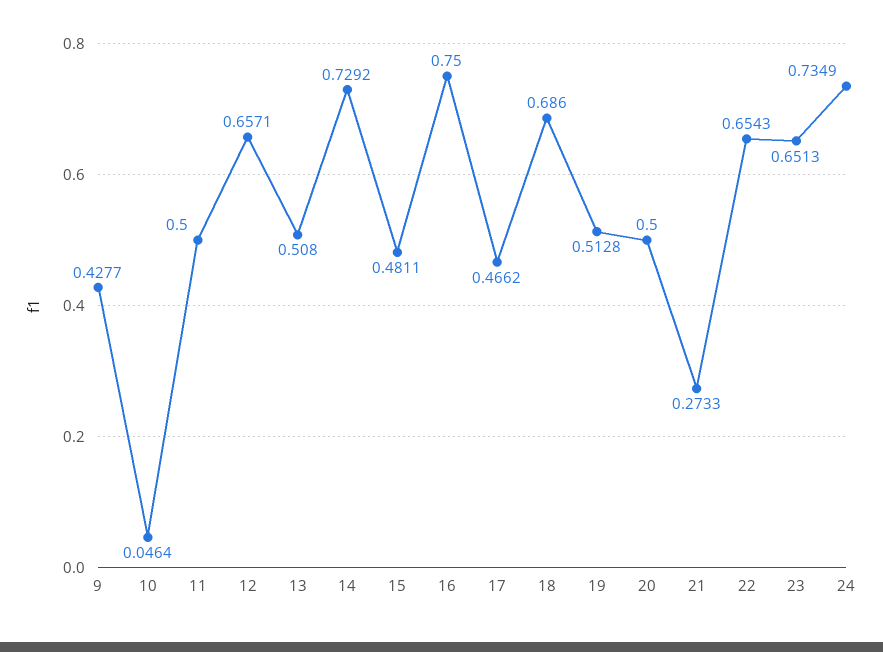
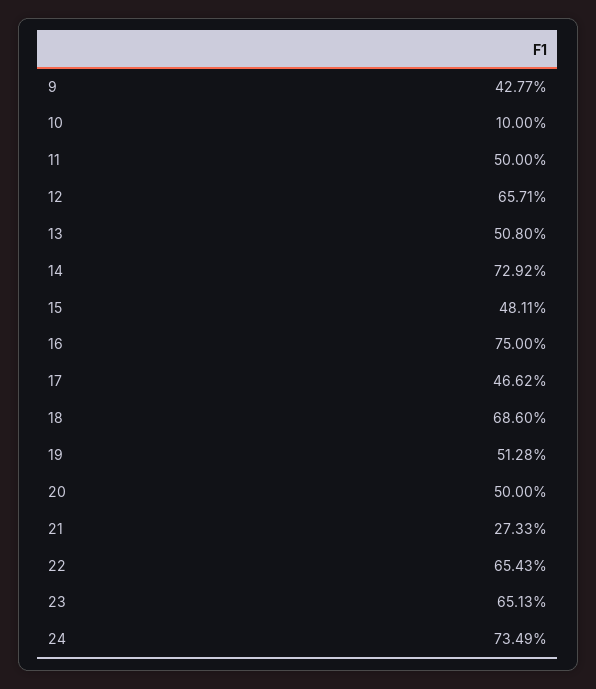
  {
    "9": 0.4277,
-   "10": 0.0464,
+   "10": 0.1,
    "11": 0.5,
    "12": 0.6571,
    "13": 0.508,
    "14": 0.7292,
    "15": 0.4811,
    "16": 0.75,
    "17": 0.4662,
    "18": 0.686,
    "19": 0.5128,
    "20": 0.5,
    "21": 0.2733,
    "22": 0.6543,
    "23": 0.6513,
    "24": 0.7349
  }

